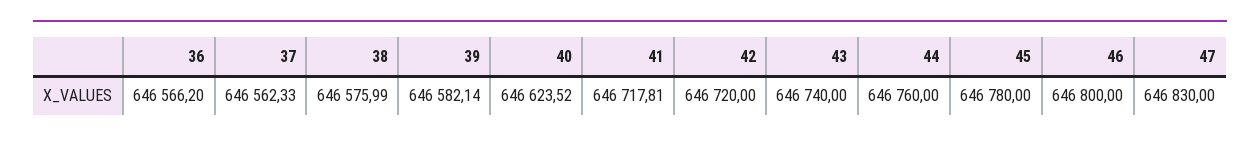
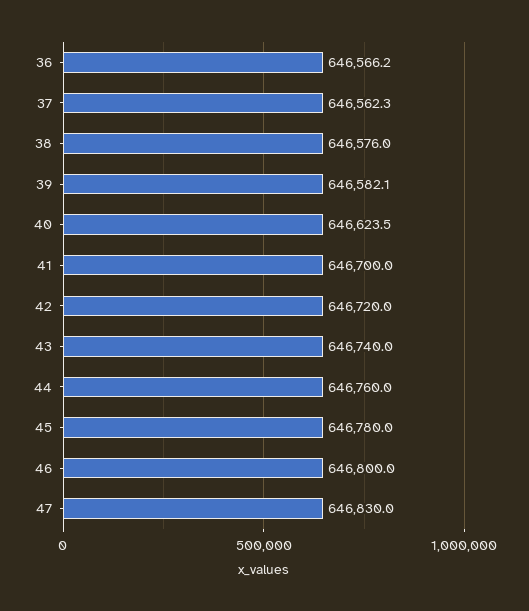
  {
    "36": 646566.2,
    "37": 646562.33,
    "38": 646575.99,
    "39": 646582.14,
    "40": 646623.52,
-   "41": 646717.81,
+   "41": 646700,
    "42": 646720,
    "43": 646740,
    "44": 646760,
    "45": 646780,
    "46": 646800,
    "47": 646830
  }

